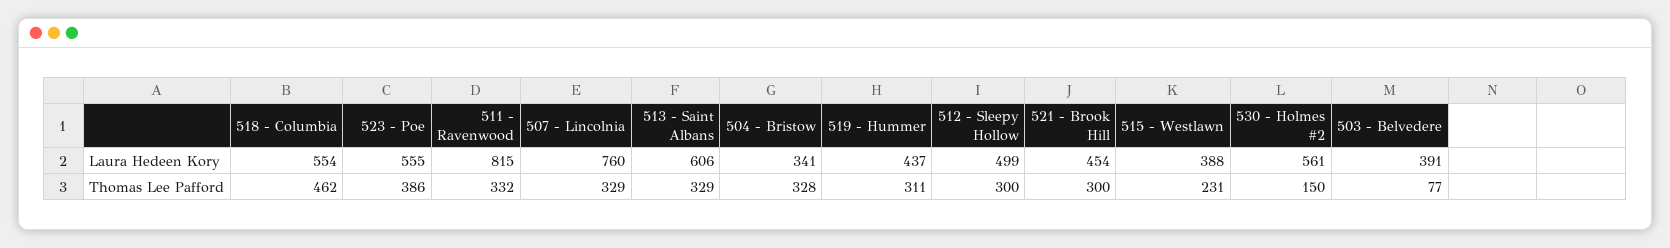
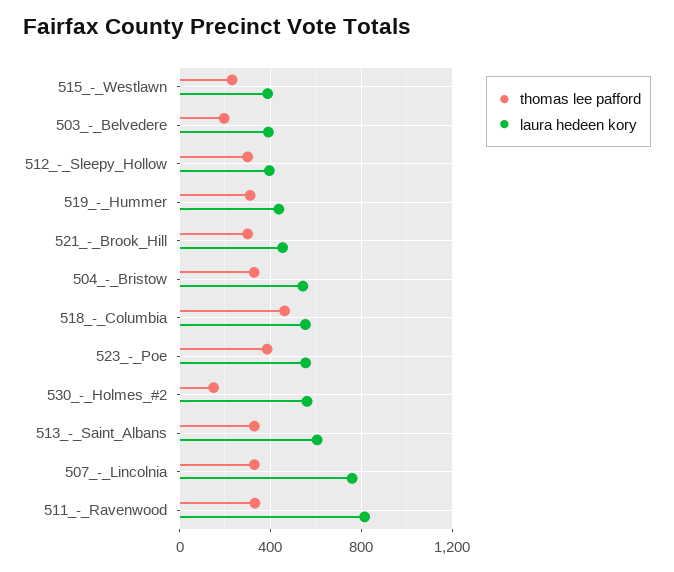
  {
    "Laura Hedeen Kory": {
      "518 - Columbia": 554,
      "523 - Poe": 555,
      "511 - Ravenwood": 815,
      "507 - Lincolnia": 760,
      "513 - Saint Albans": 606,
-     "504 - Bristow": 341,
+     "504 - Bristow": 550,
      "519 - Hummer": 437,
-     "512 - Sleepy Hollow": 499,
+     "512 - Sleepy Hollow": 400,
      "521 - Brook Hill": 454,
      "515 - Westlawn": 388,
      "530 - Holmes #2": 561,
      "503 - Belvedere": 391
    },
    "Thomas Lee Pafford": {
      "518 - Columbia": 462,
      "523 - Poe": 386,
      "511 - Ravenwood": 332,
      "507 - Lincolnia": 329,
      "513 - Saint Albans": 329,
      "504 - Bristow": 328,
      "519 - Hummer": 311,
      "512 - Sleepy Hollow": 300,
      "521 - Brook Hill": 300,
      "515 - Westlawn": 231,
      "530 - Holmes #2": 150,
-     "503 - Belvedere": 77
+     "503 - Belvedere": 200
    }
  }

